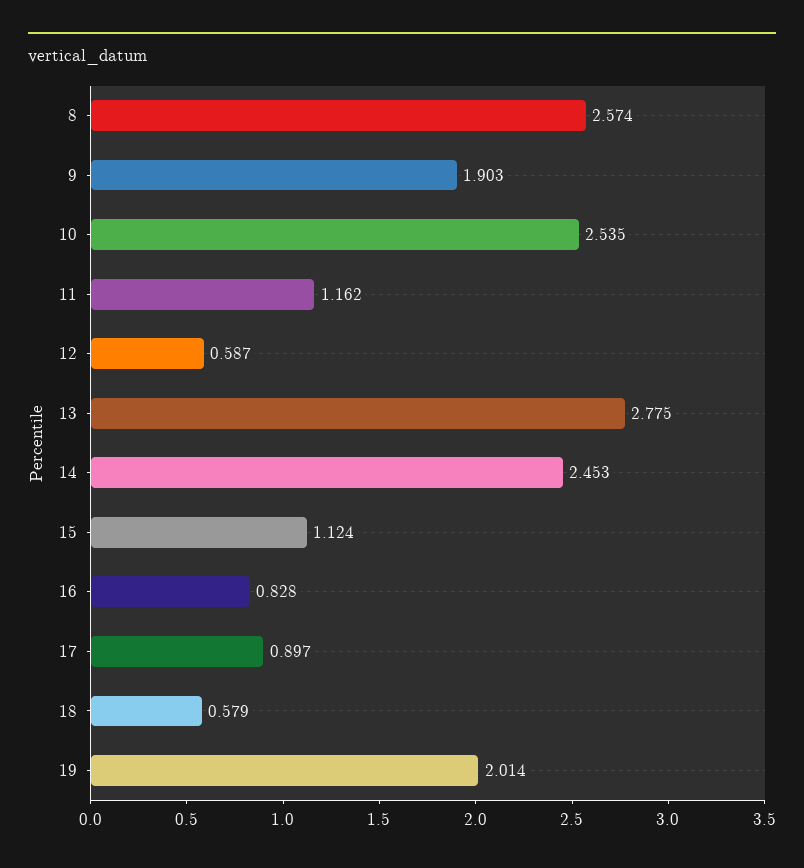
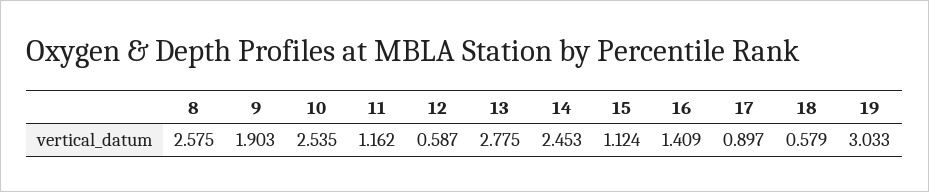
  {
-   "8": 2.574,
+   "8": 2.575,
    "9": 1.903,
    "10": 2.535,
    "11": 1.162,
    "12": 0.587,
    "13": 2.775,
    "14": 2.453,
    "15": 1.124,
-   "16": 0.828,
+   "16": 1.409,
    "17": 0.897,
    "18": 0.579,
-   "19": 2.014
+   "19": 3.033
  }

